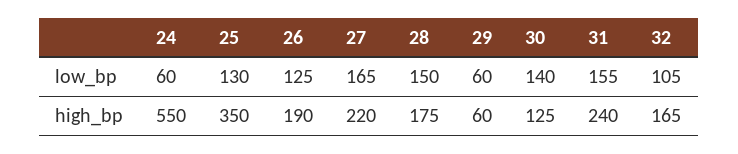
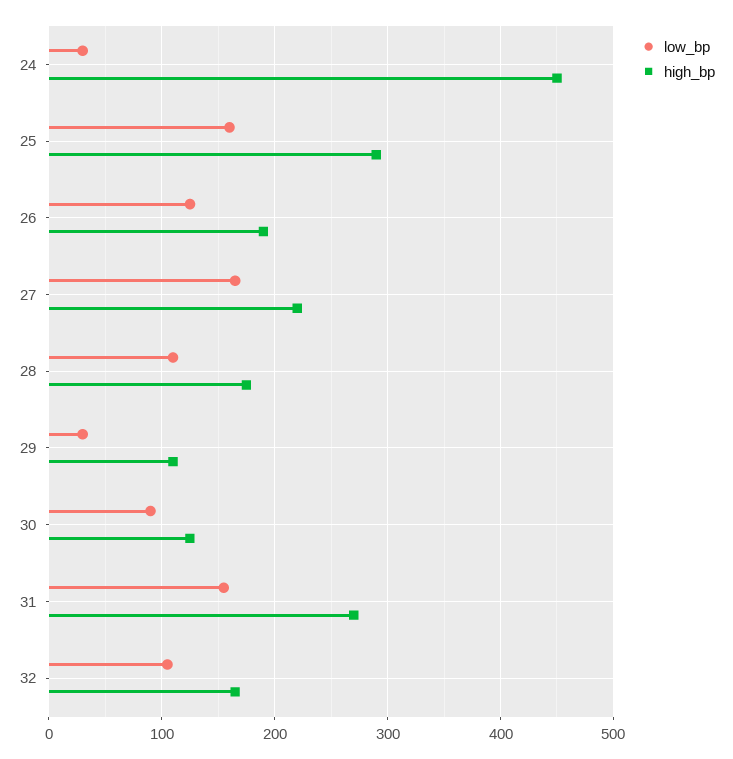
  {
    "low_bp": {
-     "24": 60,
+     "24": 30,
-     "25": 130,
+     "25": 160,
      "26": 125,
      "27": 165,
-     "28": 150,
+     "28": 110,
-     "29": 60,
+     "29": 30,
-     "30": 140,
+     "30": 90,
      "31": 155,
      "32": 105
    },
    "high_bp": {
-     "24": 550,
+     "24": 450,
-     "25": 350,
+     "25": 290,
      "26": 190,
      "27": 220,
      "28": 175,
-     "29": 60,
+     "29": 110,
      "30": 125,
-     "31": 240,
+     "31": 270,
      "32": 165
    }
  }

